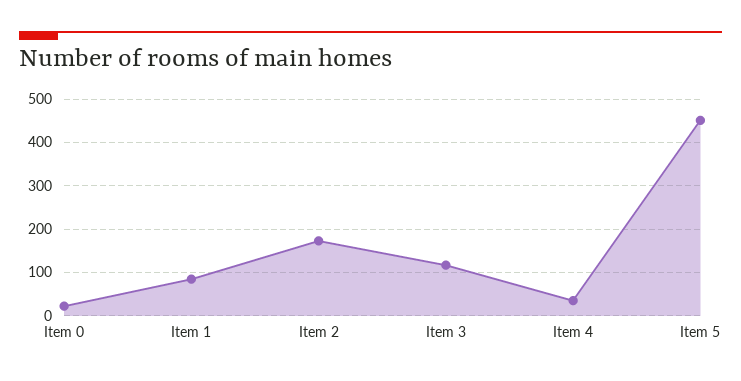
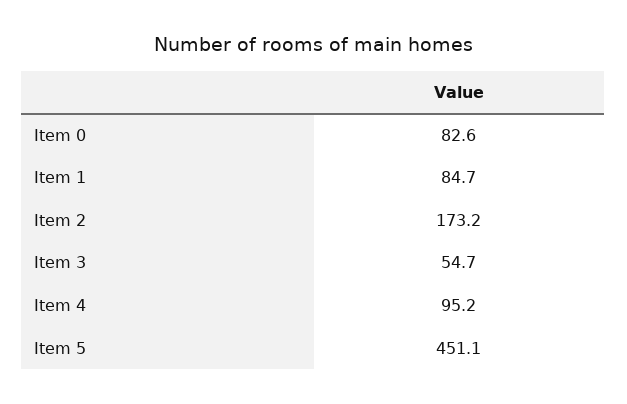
  {
-   "Item 0": 20,
+   "Item 0": 82.6,
    "Item 1": 84.7,
    "Item 2": 173.2,
-   "Item 3": 120,
+   "Item 3": 54.7,
-   "Item 4": 40,
+   "Item 4": 95.2,
    "Item 5": 451.1
  }

